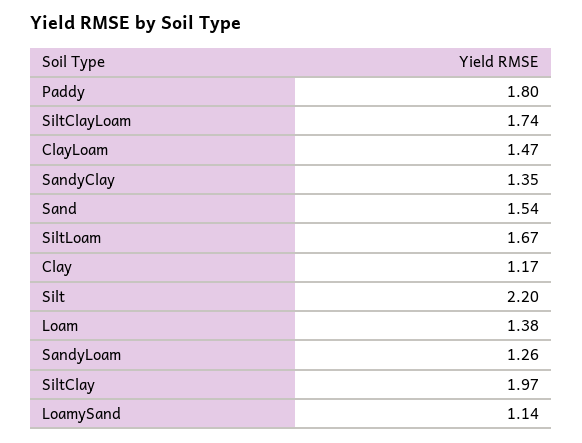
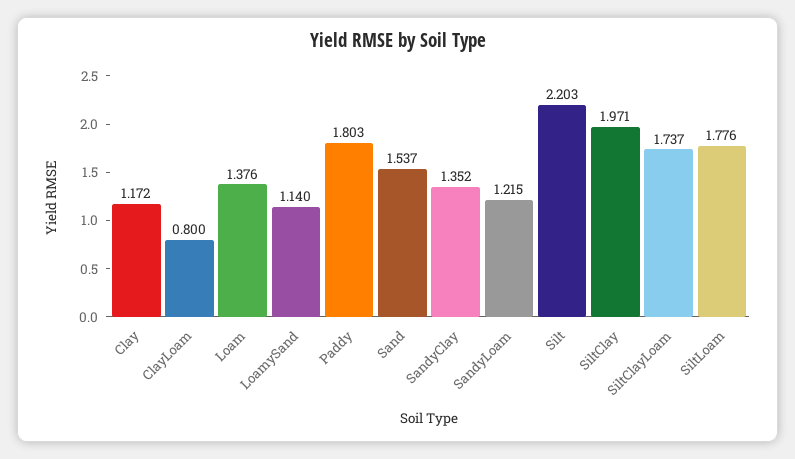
  {
    "Paddy": 1.803,
    "SiltClayLoam": 1.737,
-   "ClayLoam": 1.47,
+   "ClayLoam": 0.8,
    "SandyClay": 1.352,
    "Sand": 1.537,
-   "SiltLoam": 1.67,
+   "SiltLoam": 1.776,
    "Clay": 1.172,
    "Silt": 2.203,
    "Loam": 1.376,
-   "SandyLoam": 1.26,
+   "SandyLoam": 1.215,
    "SiltClay": 1.971,
    "LoamySand": 1.14
  }

